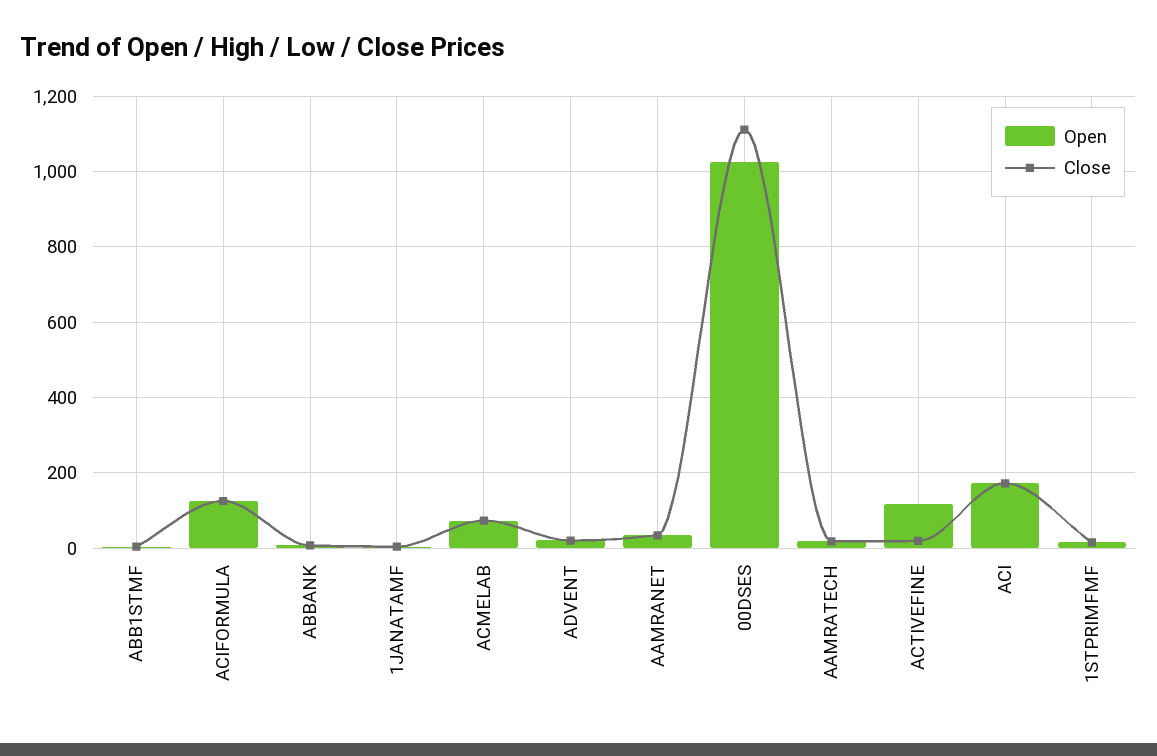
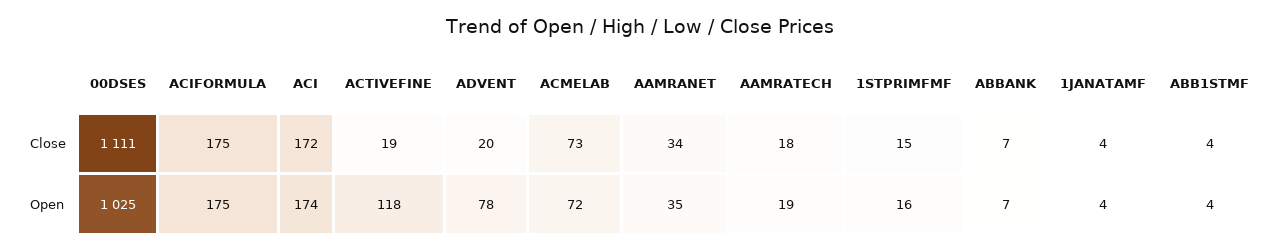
  {
    "Open": {
      "ABB1STMF": 4,
-     "ACIFORMULA": 120,
+     "ACIFORMULA": 175,
      "ABBANK": 7,
      "1JANATAMF": 4,
      "ACMELAB": 72,
-     "ADVENT": 20,
+     "ADVENT": 78,
      "AAMRANET": 35,
      "00DSES": 1025,
      "AAMRATECH": 19,
      "ACTIVEFINE": 118,
      "ACI": 174,
      "1STPRIMFMF": 16
    },
    "Close": {
      "ABB1STMF": 4,
-     "ACIFORMULA": 120,
+     "ACIFORMULA": 175,
      "ABBANK": 7,
      "1JANATAMF": 4,
      "ACMELAB": 73,
      "ADVENT": 20,
      "AAMRANET": 34,
      "00DSES": 1111,
      "AAMRATECH": 18,
      "ACTIVEFINE": 19,
      "ACI": 172,
      "1STPRIMFMF": 15
    }
  }

